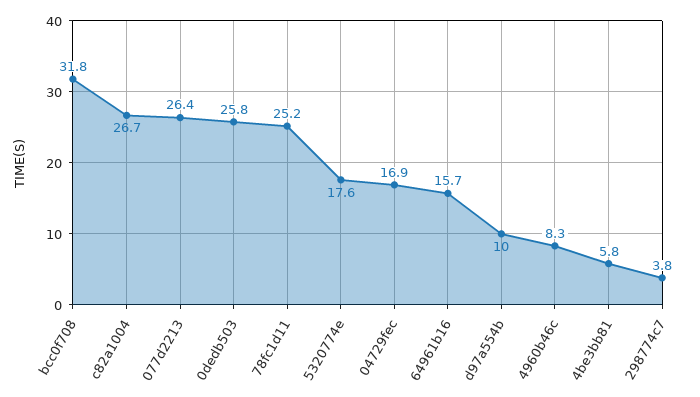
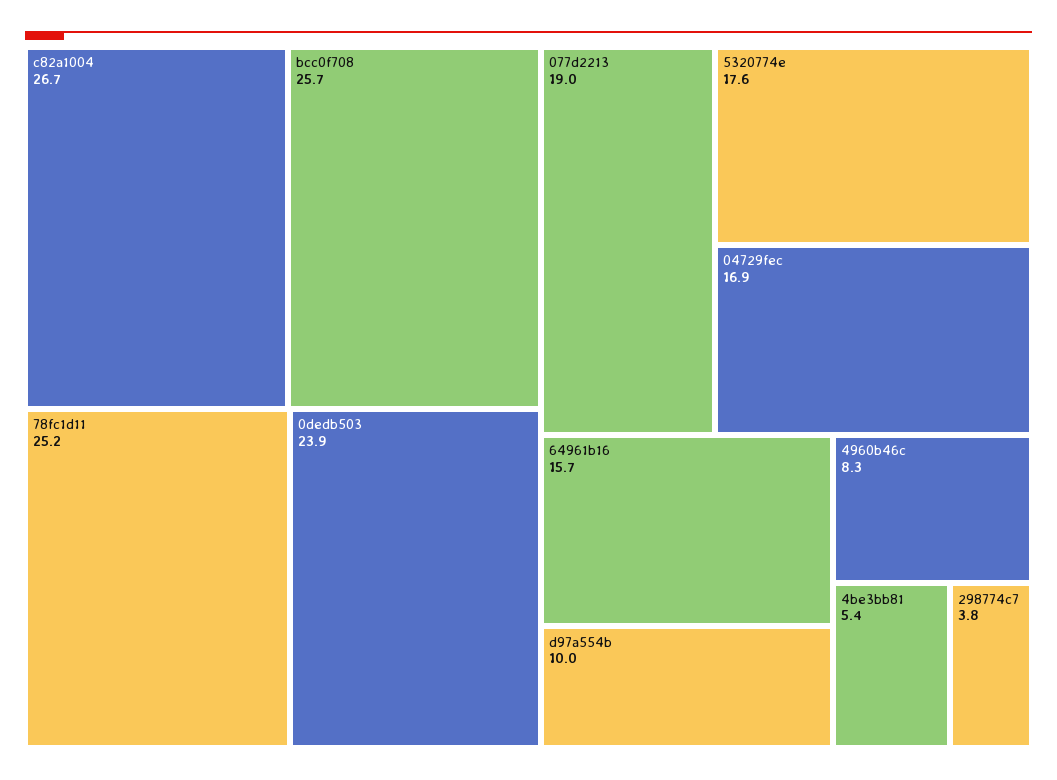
  {
-   "bcc0f708": 31.8,
+   "bcc0f708": 25.7,
    "c82a1004": 26.7,
-   "077d2213": 26.4,
+   "077d2213": 19,
-   "0dedb503": 25.8,
+   "0dedb503": 23.9,
    "78fc1d11": 25.2,
    "5320774e": 17.6,
    "04729fec": 16.9,
    "64961b16": 15.7,
    "d97a554b": 10,
    "4960b46c": 8.3,
-   "4be3bb81": 5.8,
+   "4be3bb81": 5.4,
    "298774c7": 3.8
  }

